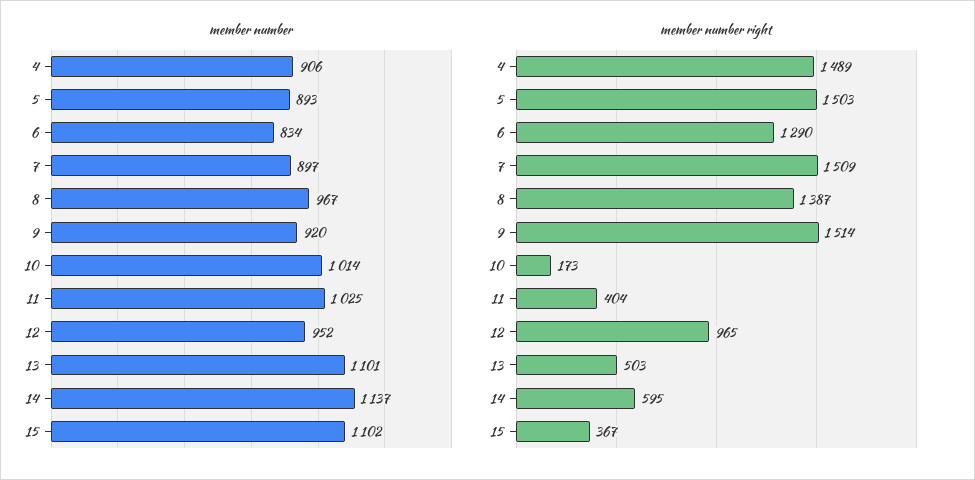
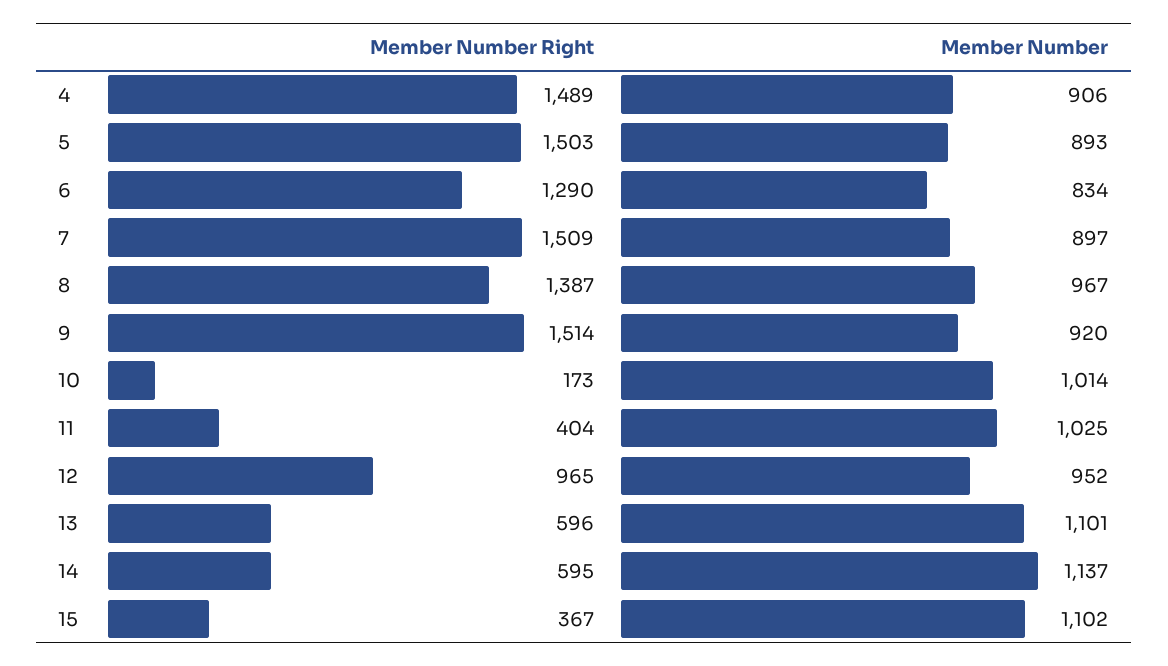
  {
    "member number": {
      "4": 906,
      "5": 893,
      "6": 834,
      "7": 897,
      "8": 967,
      "9": 920,
      "10": 1014,
      "11": 1025,
      "12": 952,
      "13": 1101,
      "14": 1137,
      "15": 1102
    },
    "member number right": {
      "4": 1489,
      "5": 1503,
      "6": 1290,
      "7": 1509,
      "8": 1387,
      "9": 1514,
      "10": 173,
      "11": 404,
      "12": 965,
-     "13": 503,
+     "13": 596,
      "14": 595,
      "15": 367
    }
  }

